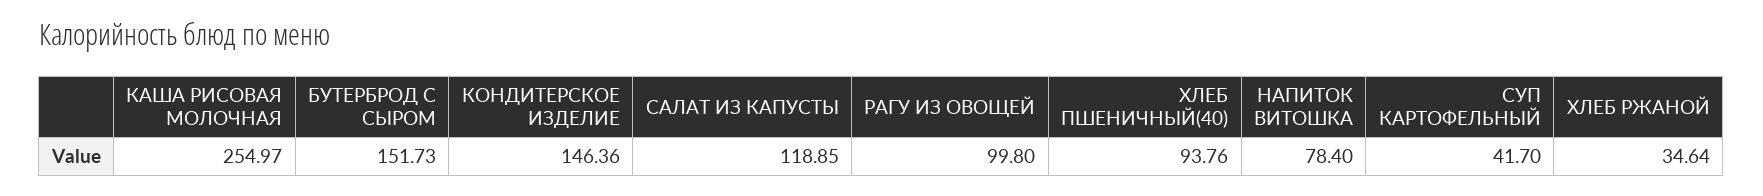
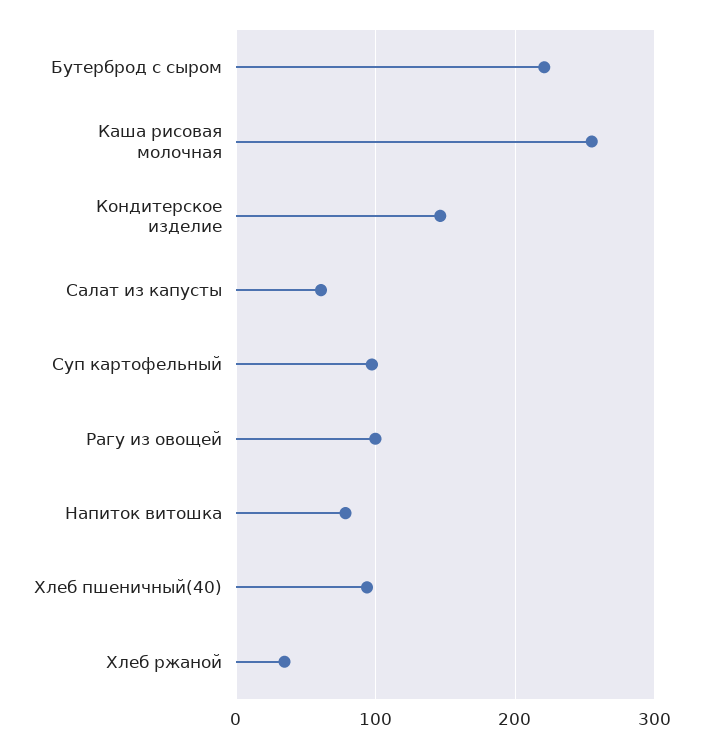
  {
    "КАША РИСОВАЯ МОЛОЧНАЯ": 254.97,
-   "БУТЕРБРОД С СЫРОМ": 151.73,
+   "БУТЕРБРОД С СЫРОМ": 220,
    "КОНДИТЕРСКОЕ ИЗДЕЛИЕ": 146.36,
-   "САЛАТ ИЗ КАПУСТЫ": 118.85,
+   "САЛАТ ИЗ КАПУСТЫ": 60,
    "РАГУ ИЗ ОВОЩЕЙ": 99.8,
    "ХЛЕБ ПШЕНИЧНЫЙ(40)": 93.76,
    "НАПИТОК ВИТОШКА": 78.4,
-   "СУП КАРТОФЕЛЬНЫЙ": 41.7,
+   "СУП КАРТОФЕЛЬНЫЙ": 100,
    "ХЛЕБ РЖАНОЙ": 34.64
  }

